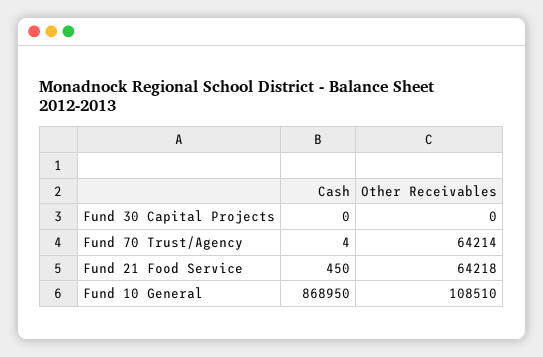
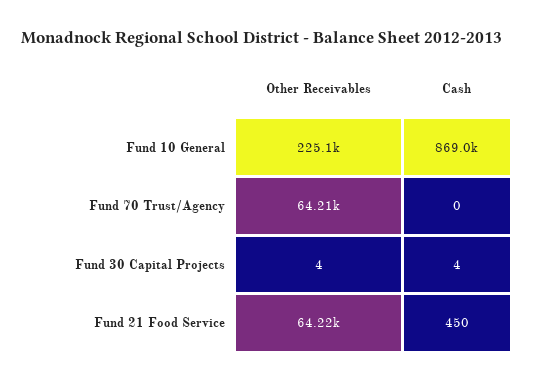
  {
    "Cash": {
-     "Fund 30 Capital Projects": 0,
+     "Fund 30 Capital Projects": 4,
-     "Fund 70 Trust/Agency": 4,
+     "Fund 70 Trust/Agency": 0,
      "Fund 21 Food Service": 450,
      "Fund 10 General": 868950
    },
    "Other Receivables": {
-     "Fund 30 Capital Projects": 0,
+     "Fund 30 Capital Projects": 4,
      "Fund 70 Trust/Agency": 64214,
      "Fund 21 Food Service": 64218,
-     "Fund 10 General": 108510
+     "Fund 10 General": 225100
    }
  }

